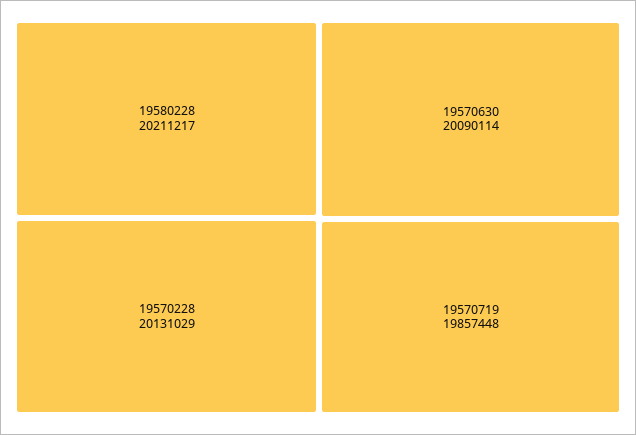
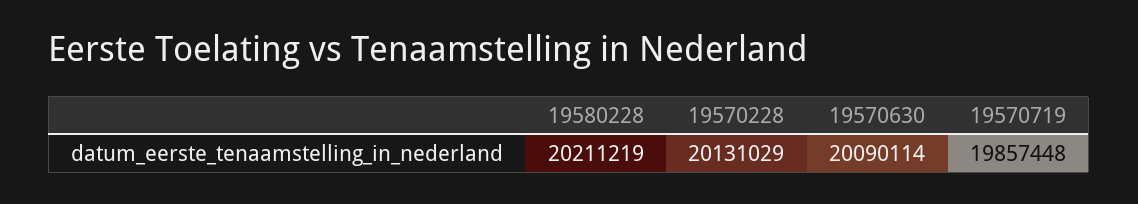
  {
-   "19580228": 20211217,
+   "19580228": 20211219,
    "19570228": 20131029,
    "19570630": 20090114,
    "19570719": 19857448
  }

